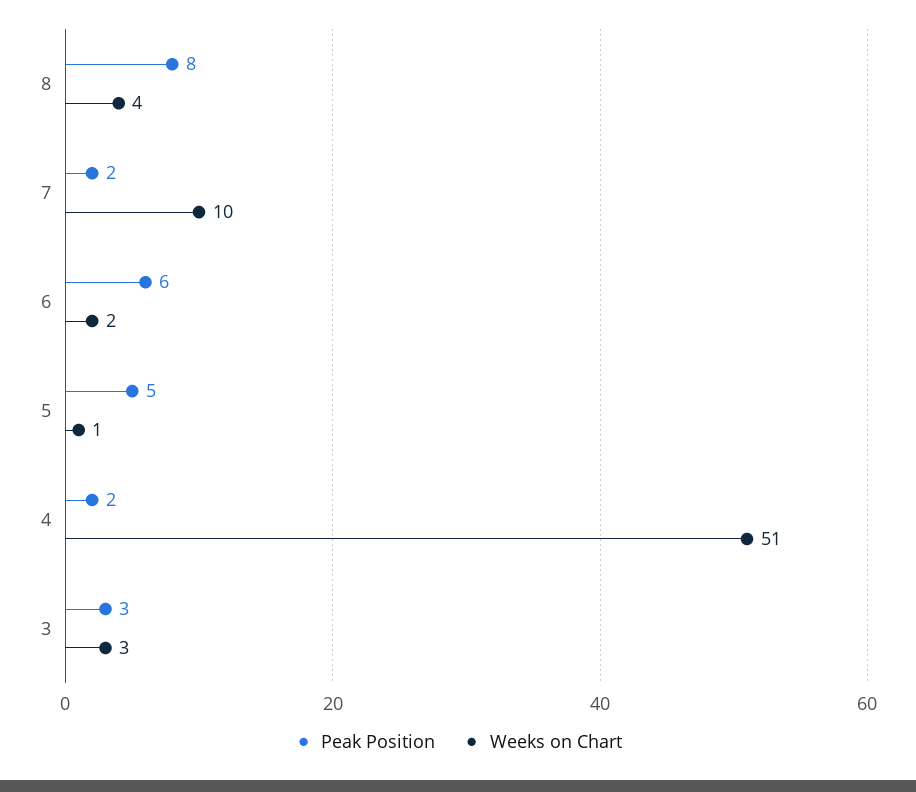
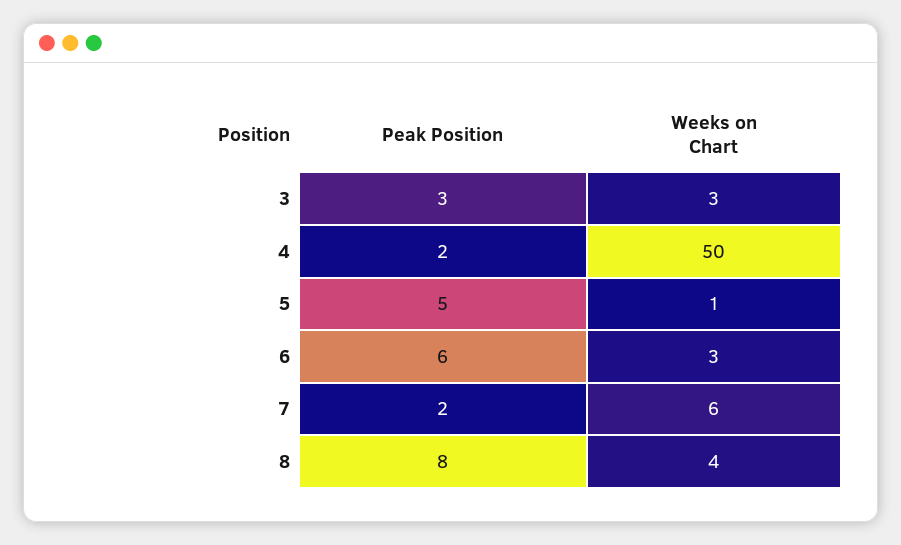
  {
    "Peak Position": {
      "8": 8,
      "7": 2,
      "6": 6,
      "5": 5,
      "4": 2,
      "3": 3
    },
    "Weeks on Chart": {
      "8": 4,
-     "7": 10,
+     "7": 6,
-     "6": 2,
+     "6": 3,
      "5": 1,
-     "4": 51,
+     "4": 50,
      "3": 3
    }
  }

